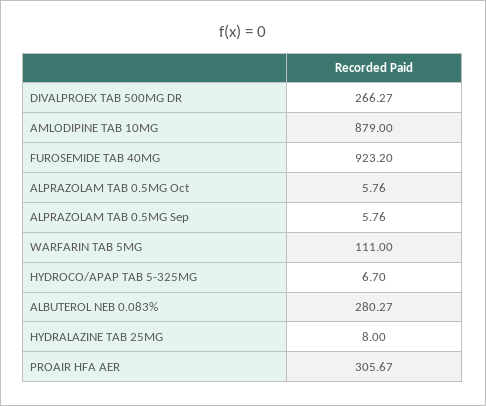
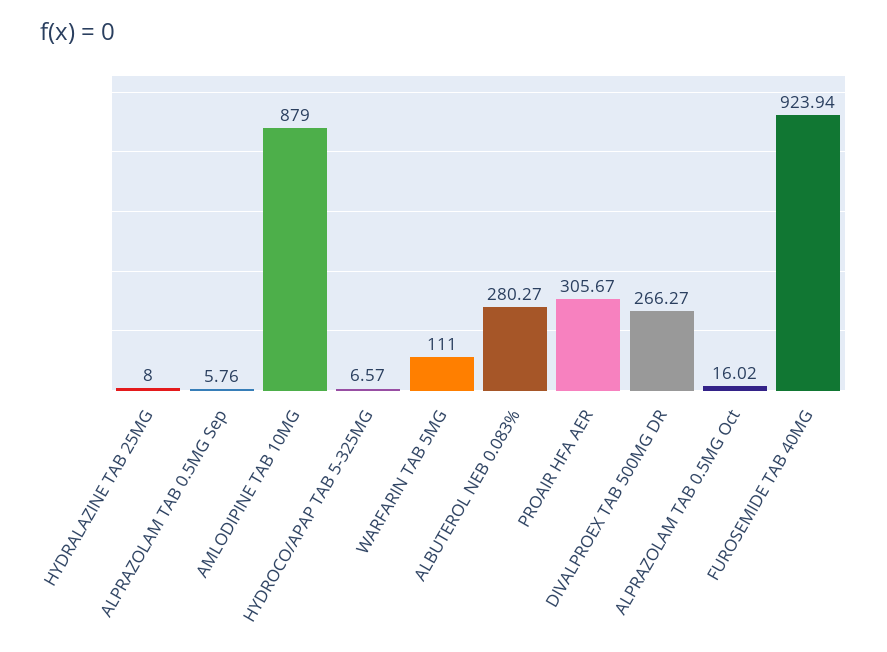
  {
    "DIVALPROEX TAB 500MG DR": 266.27,
    "AMLODIPINE TAB 10MG": 879,
-   "FUROSEMIDE TAB 40MG": 923.2,
+   "FUROSEMIDE TAB 40MG": 923.94,
-   "ALPRAZOLAM TAB 0.5MG Oct": 5.76,
+   "ALPRAZOLAM TAB 0.5MG Oct": 16.02,
    "ALPRAZOLAM TAB 0.5MG Sep": 5.76,
    "WARFARIN TAB 5MG": 111,
-   "HYDROCO/APAP TAB 5-325MG": 6.7,
+   "HYDROCO/APAP TAB 5-325MG": 6.57,
    "ALBUTEROL NEB 0.083%": 280.27,
    "HYDRALAZINE TAB 25MG": 8,
    "PROAIR HFA AER": 305.67
  }

